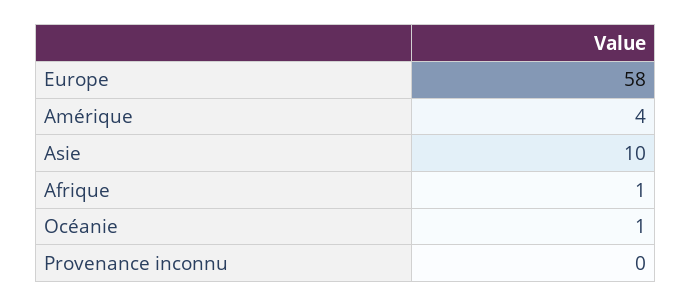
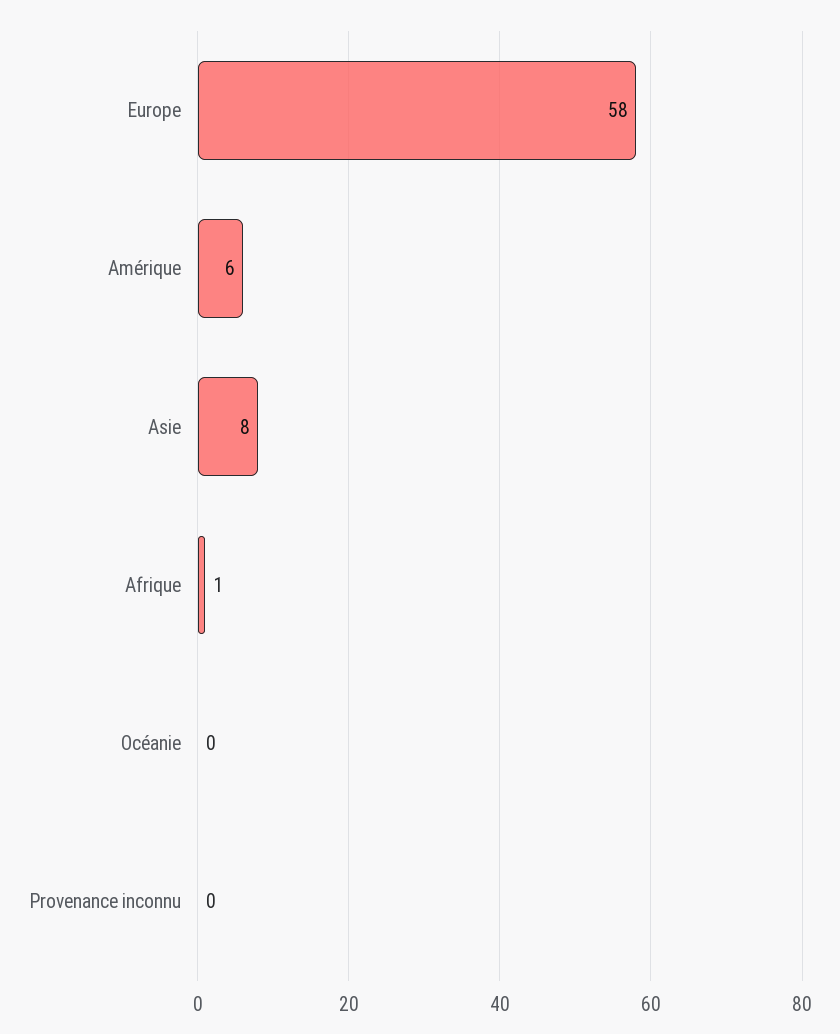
  {
    "Europe": 58,
-   "Amérique": 4,
+   "Amérique": 6,
-   "Asie": 10,
+   "Asie": 8,
    "Afrique": 1,
-   "Océanie": 1,
+   "Océanie": 0,
    "Provenance inconnu": 0
  }

